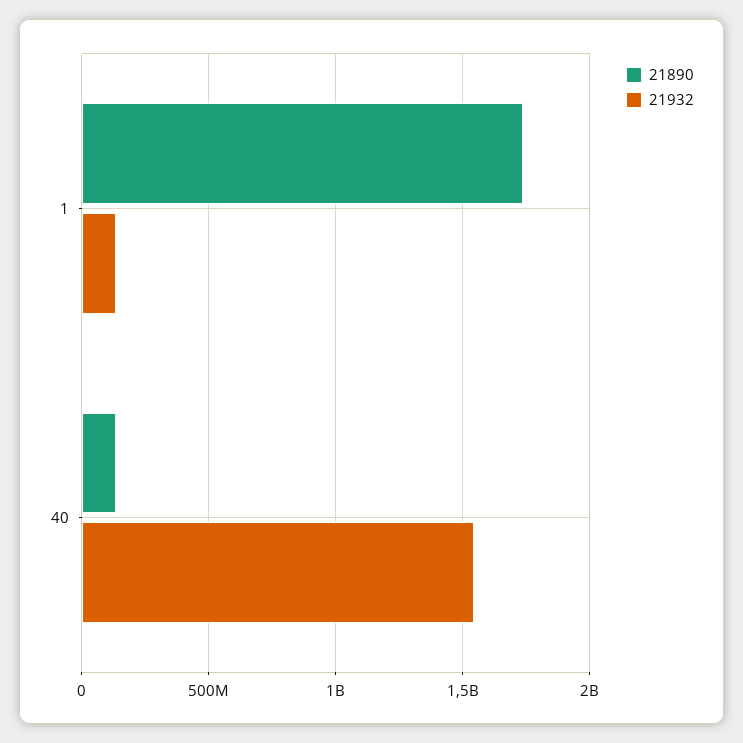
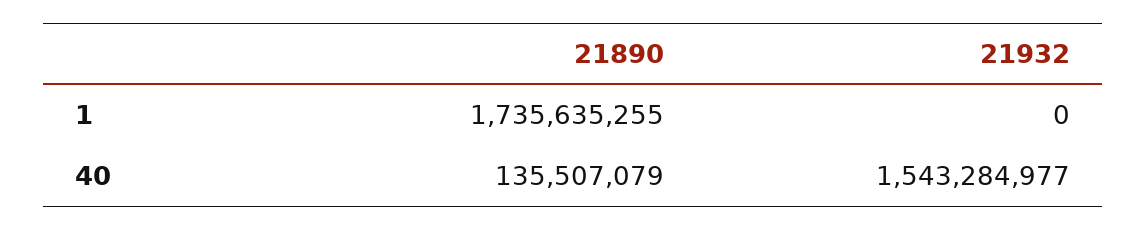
  {
    "21890": {
      "1": 1735635255,
      "40": 135507079
    },
    "21932": {
-     "1": 150000000,
+     "1": 0,
      "40": 1543284977
    }
  }

